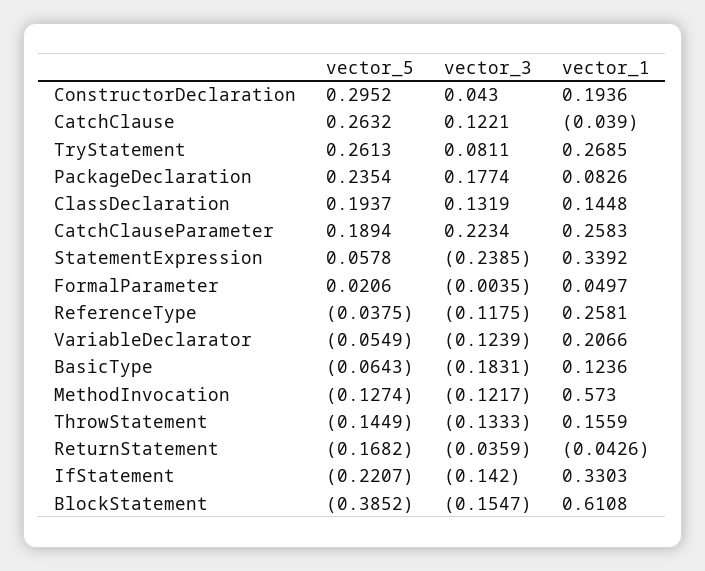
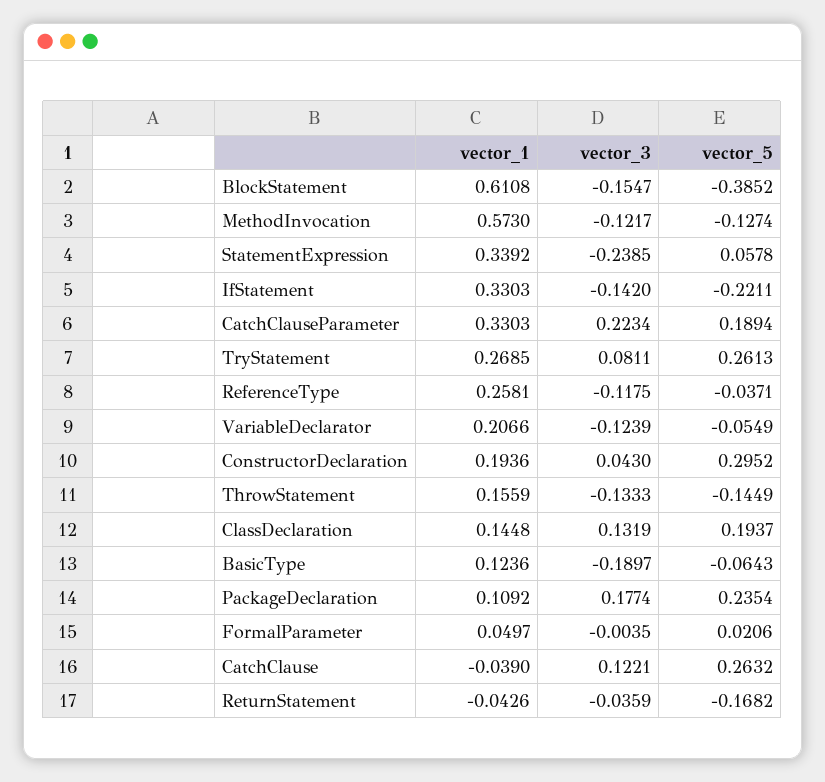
  {
    "vector_5": {
      "ConstructorDeclaration": 0.2952,
      "CatchClause": 0.2632,
      "TryStatement": 0.2613,
      "PackageDeclaration": 0.2354,
      "ClassDeclaration": 0.1937,
      "CatchClauseParameter": 0.1894,
      "StatementExpression": 0.0578,
      "FormalParameter": 0.0206,
-     "ReferenceType": -0.0375,
+     "ReferenceType": -0.0371,
      "VariableDeclarator": -0.0549,
      "BasicType": -0.0643,
      "MethodInvocation": -0.1274,
      "ThrowStatement": -0.1449,
      "ReturnStatement": -0.1682,
-     "IfStatement": -0.2207,
+     "IfStatement": -0.2211,
      "BlockStatement": -0.3852
    },
    "vector_3": {
      "ConstructorDeclaration": 0.043,
      "CatchClause": 0.1221,
      "TryStatement": 0.0811,
      "PackageDeclaration": 0.1774,
      "ClassDeclaration": 0.1319,
      "CatchClauseParameter": 0.2234,
      "StatementExpression": -0.2385,
      "FormalParameter": -0.0035,
      "ReferenceType": -0.1175,
      "VariableDeclarator": -0.1239,
-     "BasicType": -0.1831,
+     "BasicType": -0.1897,
      "MethodInvocation": -0.1217,
      "ThrowStatement": -0.1333,
      "ReturnStatement": -0.0359,
      "IfStatement": -0.142,
      "BlockStatement": -0.1547
    },
    "vector_1": {
      "ConstructorDeclaration": 0.1936,
      "CatchClause": -0.039,
      "TryStatement": 0.2685,
-     "PackageDeclaration": 0.0826,
+     "PackageDeclaration": 0.1092,
      "ClassDeclaration": 0.1448,
-     "CatchClauseParameter": 0.2583,
+     "CatchClauseParameter": 0.3303,
      "StatementExpression": 0.3392,
      "FormalParameter": 0.0497,
      "ReferenceType": 0.2581,
      "VariableDeclarator": 0.2066,
      "BasicType": 0.1236,
      "MethodInvocation": 0.573,
      "ThrowStatement": 0.1559,
      "ReturnStatement": -0.0426,
      "IfStatement": 0.3303,
      "BlockStatement": 0.6108
    }
  }

